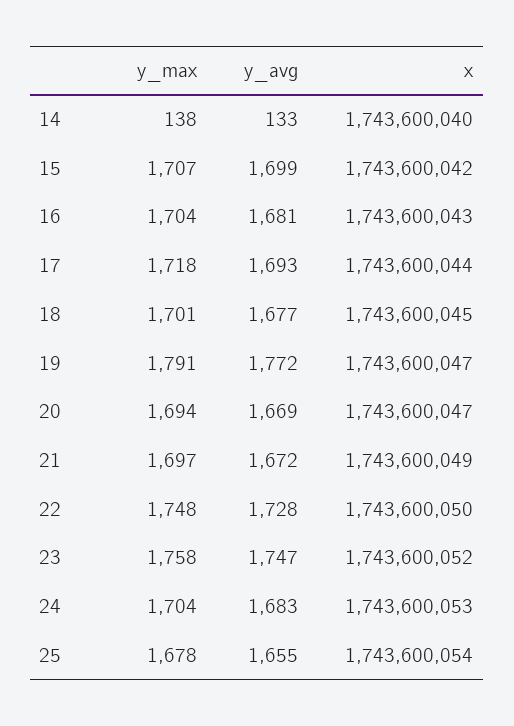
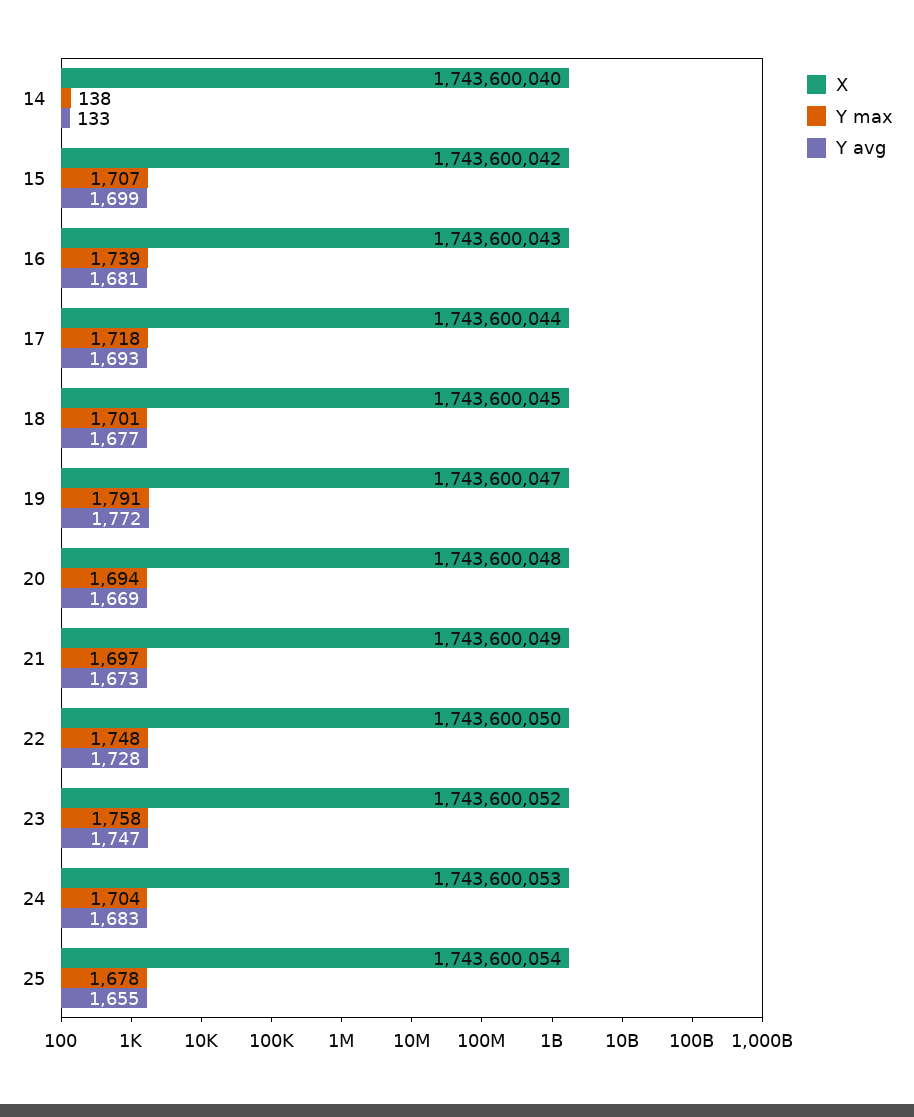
  {
    "y_max": {
      "14": 138,
      "15": 1707,
-     "16": 1704,
+     "16": 1739,
      "17": 1718,
      "18": 1701,
      "19": 1791,
      "20": 1694,
      "21": 1697,
      "22": 1748,
      "23": 1758,
      "24": 1704,
      "25": 1678
    },
    "y_avg": {
      "14": 133,
      "15": 1699,
      "16": 1681,
      "17": 1693,
      "18": 1677,
      "19": 1772,
      "20": 1669,
-     "21": 1672,
+     "21": 1673,
      "22": 1728,
      "23": 1747,
      "24": 1683,
      "25": 1655
    },
    "x": {
      "14": 1743600040,
      "15": 1743600042,
      "16": 1743600043,
      "17": 1743600044,
      "18": 1743600045,
      "19": 1743600047,
-     "20": 1743600047,
+     "20": 1743600048,
      "21": 1743600049,
      "22": 1743600050,
      "23": 1743600052,
      "24": 1743600053,
      "25": 1743600054
    }
  }

